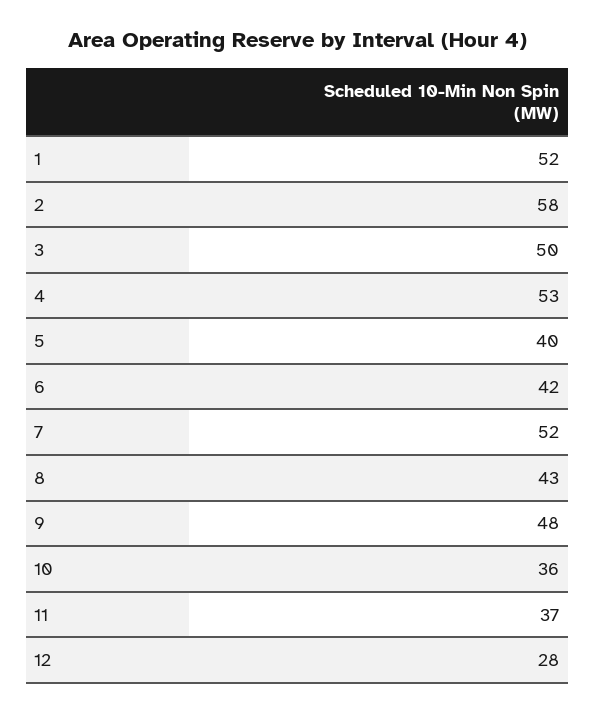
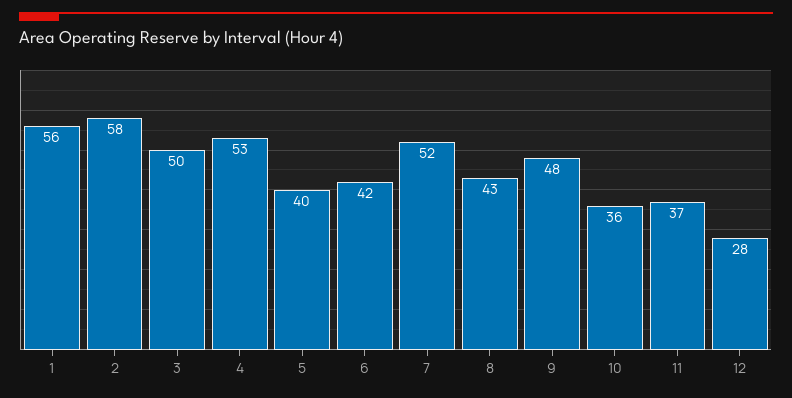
  {
-   "1": 52,
+   "1": 56,
    "2": 58,
    "3": 50,
    "4": 53,
    "5": 40,
    "6": 42,
    "7": 52,
    "8": 43,
    "9": 48,
    "10": 36,
    "11": 37,
    "12": 28
  }

